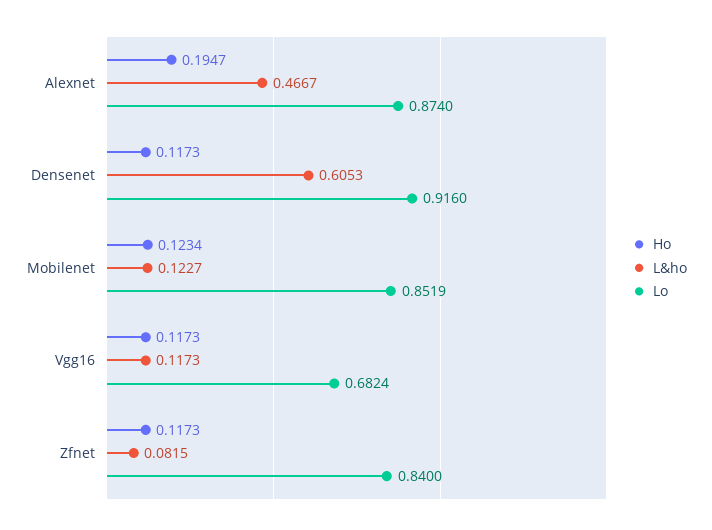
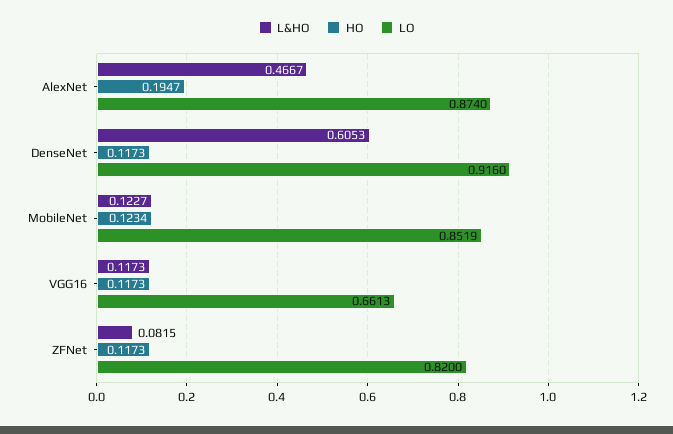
  {
    "Ho": {
      "Alexnet": 0.1947,
      "Densenet": 0.1173,
      "Mobilenet": 0.1234,
      "Vgg16": 0.1173,
      "Zfnet": 0.1173
    },
    "L&ho": {
      "Alexnet": 0.4667,
      "Densenet": 0.6053,
      "Mobilenet": 0.1227,
      "Vgg16": 0.1173,
      "Zfnet": 0.0815
    },
    "Lo": {
      "Alexnet": 0.874,
      "Densenet": 0.916,
      "Mobilenet": 0.8519,
-     "Vgg16": 0.6824,
+     "Vgg16": 0.6613,
-     "Zfnet": 0.84
+     "Zfnet": 0.82
    }
  }

